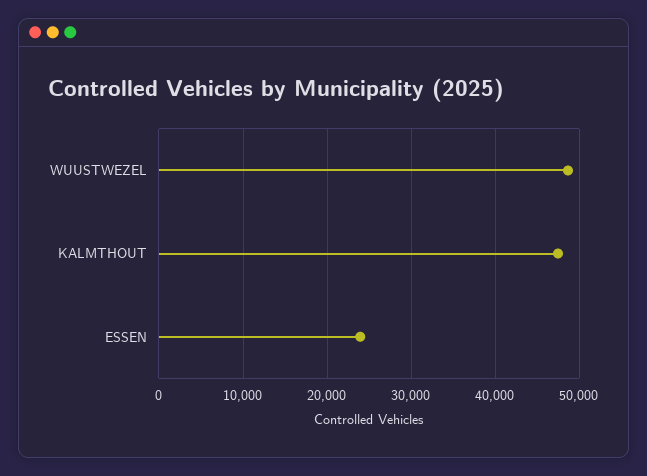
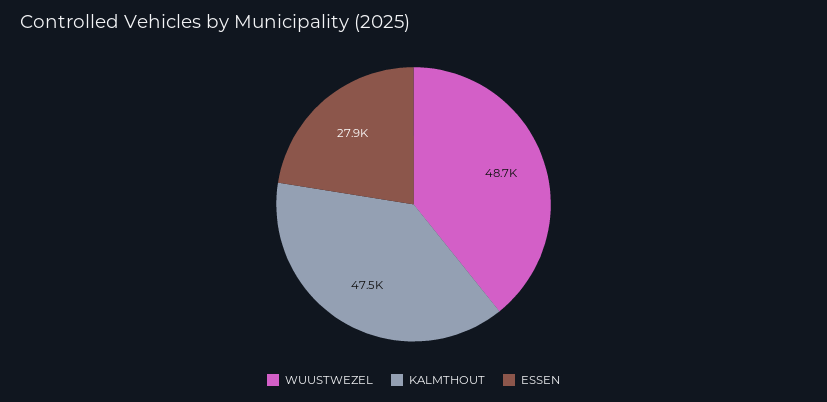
  {
    "WUUSTWEZEL": 48700,
    "KALMTHOUT": 47500,
-   "ESSEN": 24000
+   "ESSEN": 27900
  }

